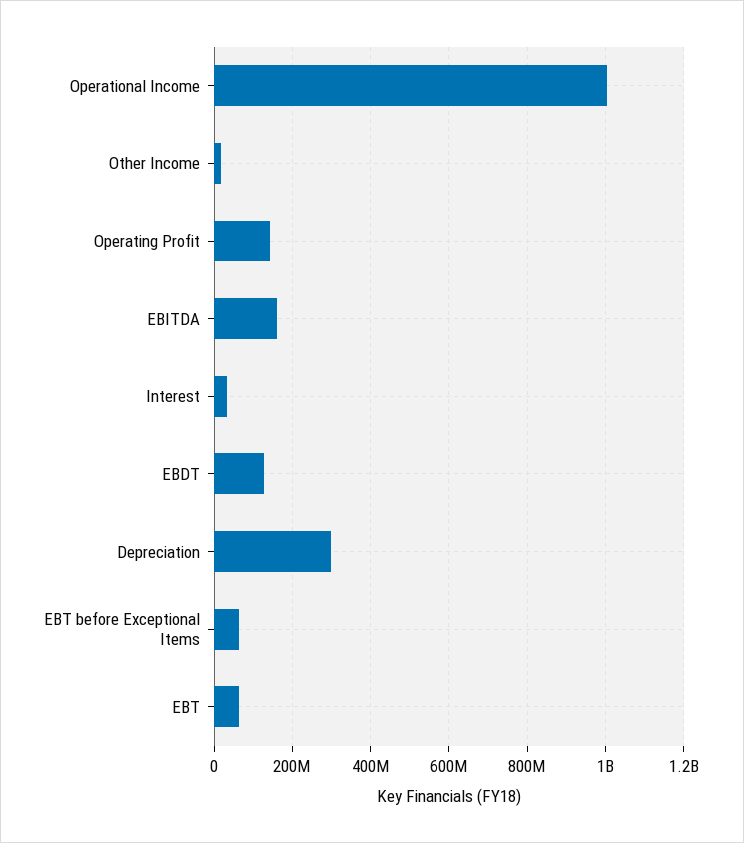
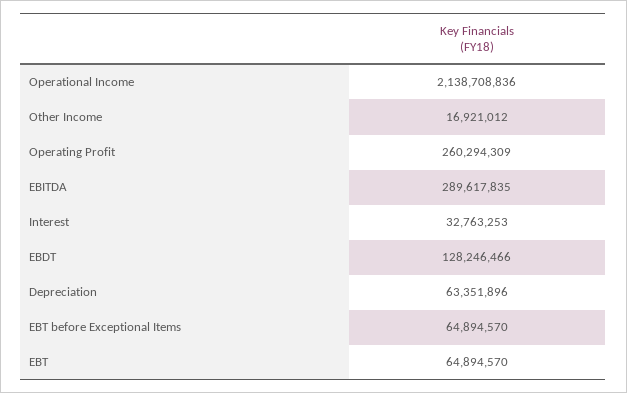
  {
-   "Operational Income": 1000000000,
+   "Operational Income": 2138708836,
    "Other Income": 16921012,
-   "Operating Profit": 140000000,
+   "Operating Profit": 260294309,
-   "EBITDA": 160000000,
+   "EBITDA": 289617835,
    "Interest": 32763253,
    "EBDT": 128246466,
-   "Depreciation": 300000000,
+   "Depreciation": 63351896,
    "EBT before Exceptional Items": 64894570,
    "EBT": 64894570
  }

